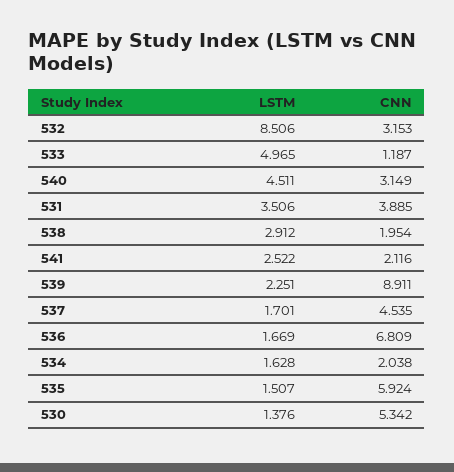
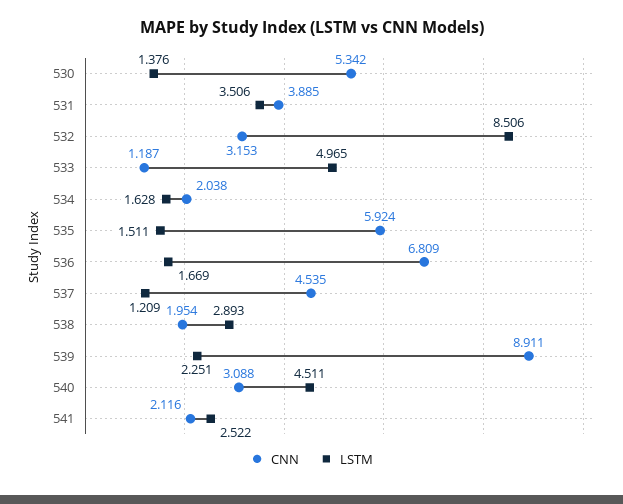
  {
    "LSTM": {
      "532": 8.506,
      "533": 4.965,
      "540": 4.511,
      "531": 3.506,
-     "538": 2.912,
+     "538": 2.893,
      "541": 2.522,
      "539": 2.251,
-     "537": 1.701,
+     "537": 1.209,
      "536": 1.669,
      "534": 1.628,
-     "535": 1.507,
+     "535": 1.511,
      "530": 1.376
    },
    "CNN": {
      "532": 3.153,
      "533": 1.187,
-     "540": 3.149,
+     "540": 3.088,
      "531": 3.885,
      "538": 1.954,
      "541": 2.116,
      "539": 8.911,
      "537": 4.535,
      "536": 6.809,
      "534": 2.038,
      "535": 5.924,
      "530": 5.342
    }
  }

